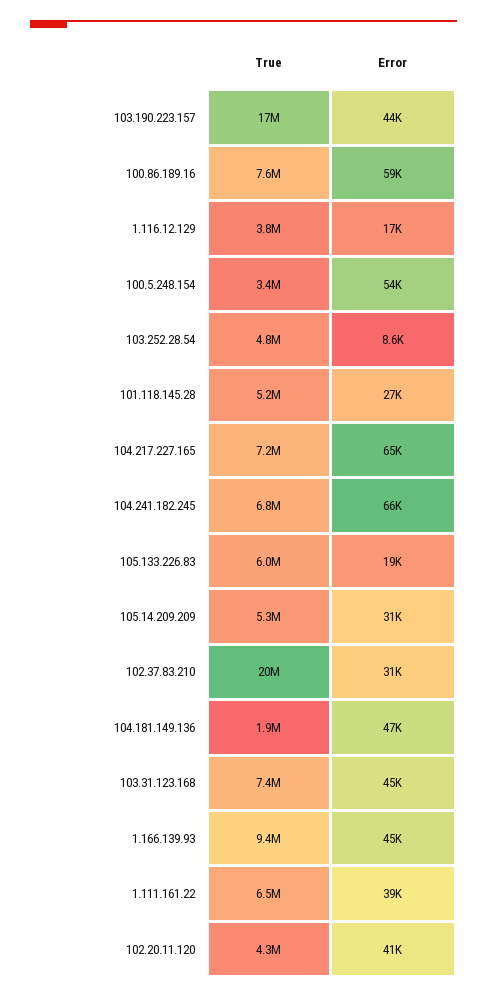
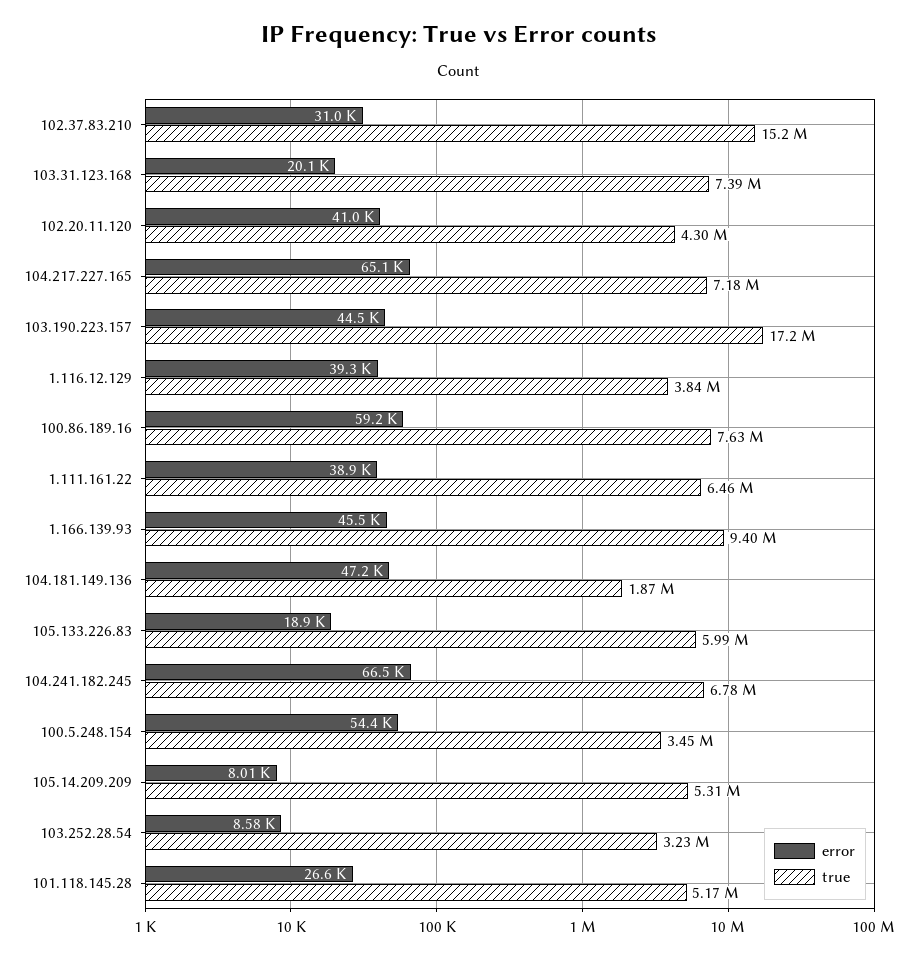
  {
    "True": {
      "103.190.223.157": 17200000,
      "100.86.189.16": 7630000,
      "1.116.12.129": 3840000,
      "100.5.248.154": 3450000,
-     "103.252.28.54": 4800000,
+     "103.252.28.54": 3230000,
      "101.118.145.28": 5170000,
      "104.217.227.165": 7180000,
      "104.241.182.245": 6780000,
      "105.133.226.83": 5990000,
      "105.14.209.209": 5310000,
-     "102.37.83.210": 20000000,
+     "102.37.83.210": 15200000,
      "104.181.149.136": 1870000,
      "103.31.123.168": 7390000,
      "1.166.139.93": 9400000,
      "1.111.161.22": 6460000,
      "102.20.11.120": 4300000
    },
    "Error": {
      "103.190.223.157": 44500,
      "100.86.189.16": 59200,
-     "1.116.12.129": 17000,
+     "1.116.12.129": 39300,
      "100.5.248.154": 54400,
      "103.252.28.54": 8580,
      "101.118.145.28": 26600,
      "104.217.227.165": 65100,
      "104.241.182.245": 66500,
      "105.133.226.83": 18900,
-     "105.14.209.209": 31000,
+     "105.14.209.209": 8010,
      "102.37.83.210": 31000,
      "104.181.149.136": 47200,
-     "103.31.123.168": 45000,
+     "103.31.123.168": 20100,
      "1.166.139.93": 45500,
      "1.111.161.22": 38900,
      "102.20.11.120": 41000
    }
  }

